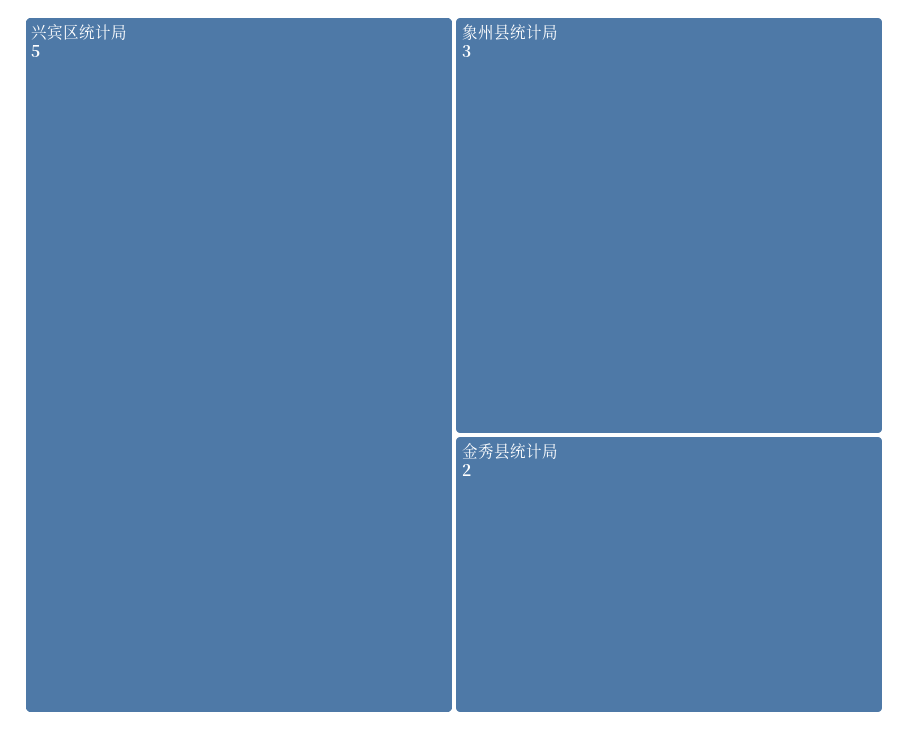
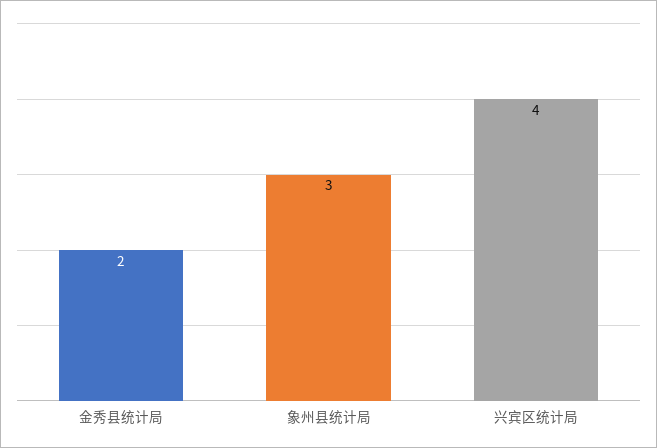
  {
-   "兴宾区统计局": 5,
+   "兴宾区统计局": 4,
    "象州县统计局": 3,
    "金秀县统计局": 2
  }

